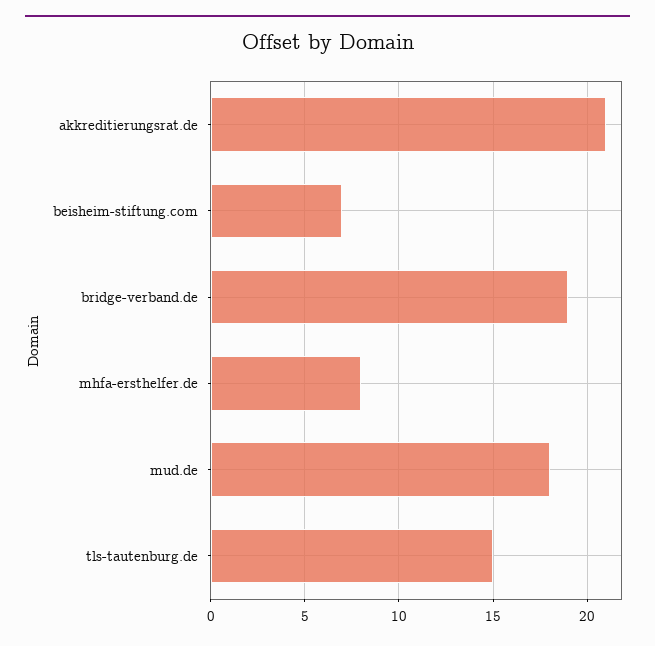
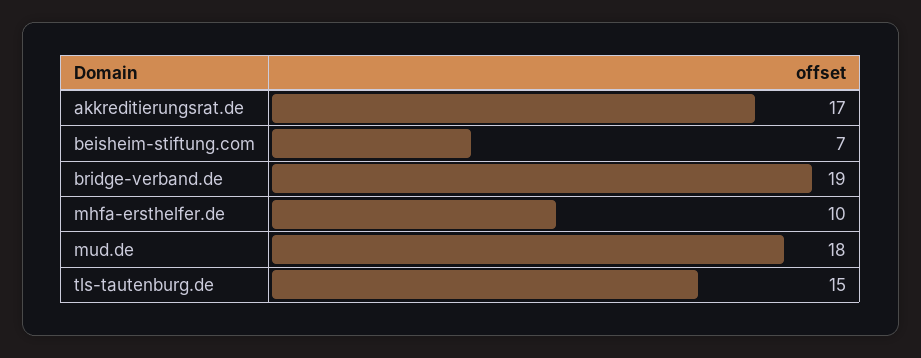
  {
-   "akkreditierungsrat.de": 21,
+   "akkreditierungsrat.de": 17,
    "beisheim-stiftung.com": 7,
    "bridge-verband.de": 19,
-   "mhfa-ersthelfer.de": 8,
+   "mhfa-ersthelfer.de": 10,
    "mud.de": 18,
    "tls-tautenburg.de": 15
  }

